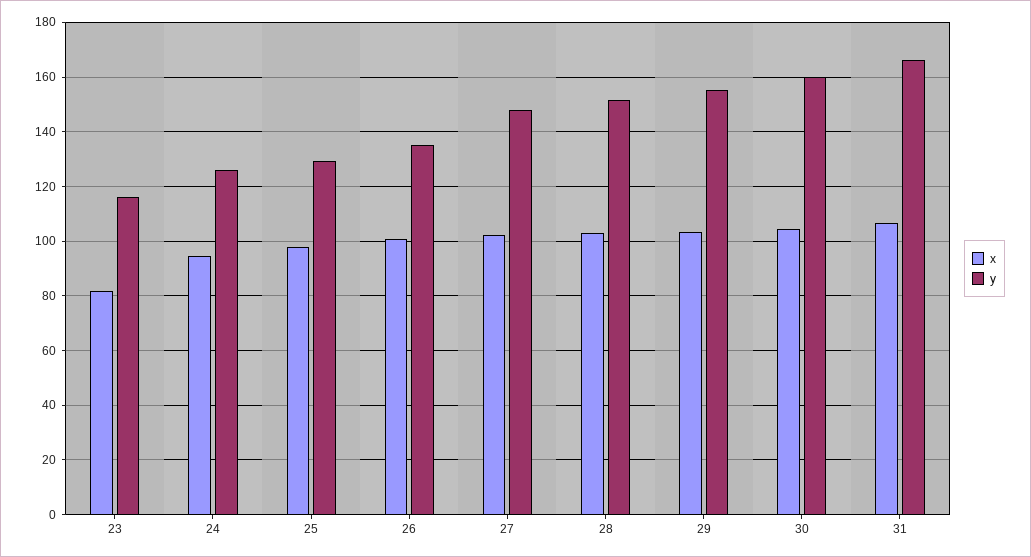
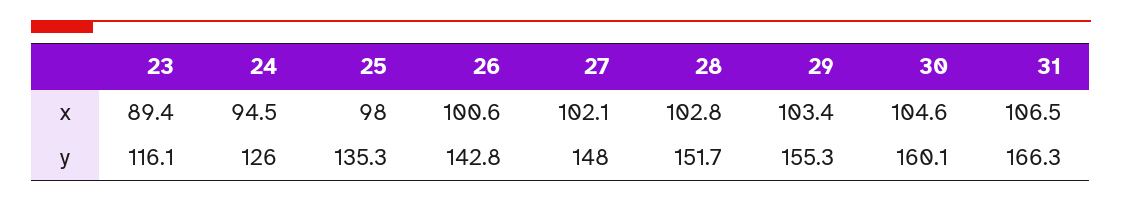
  {
    "x": {
-     "23": 82.5,
+     "23": 89.4,
      "24": 94.5,
      "25": 98,
      "26": 100.6,
      "27": 102.1,
      "28": 102.8,
      "29": 103.4,
      "30": 104.6,
      "31": 106.5
    },
    "y": {
      "23": 116.1,
      "24": 126,
-     "25": 130,
+     "25": 135.3,
-     "26": 135,
+     "26": 142.8,
      "27": 148,
      "28": 151.7,
      "29": 155.3,
      "30": 160.1,
      "31": 166.3
    }
  }

